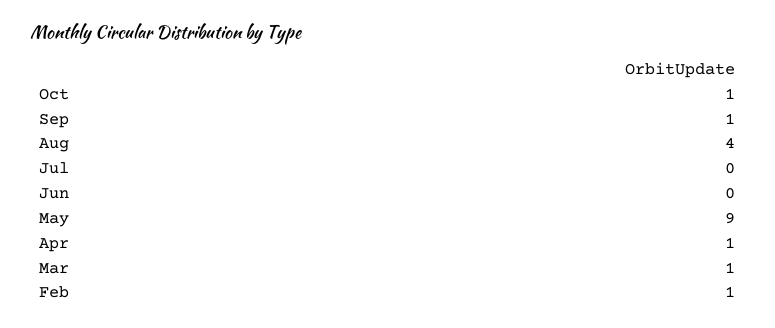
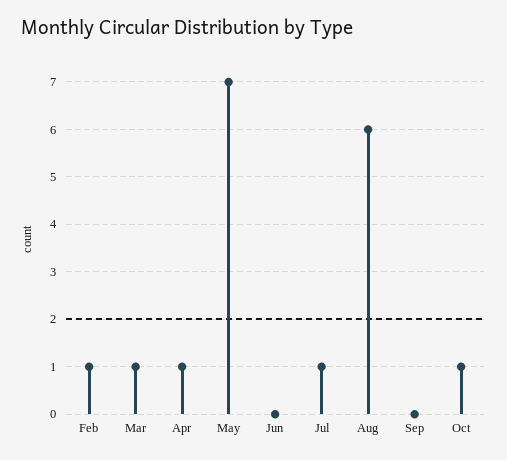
  {
    "Oct": 1,
-   "Sep": 1,
+   "Sep": 0,
-   "Aug": 4,
+   "Aug": 6,
-   "Jul": 0,
+   "Jul": 1,
    "Jun": 0,
-   "May": 9,
+   "May": 7,
    "Apr": 1,
    "Mar": 1,
    "Feb": 1
  }

